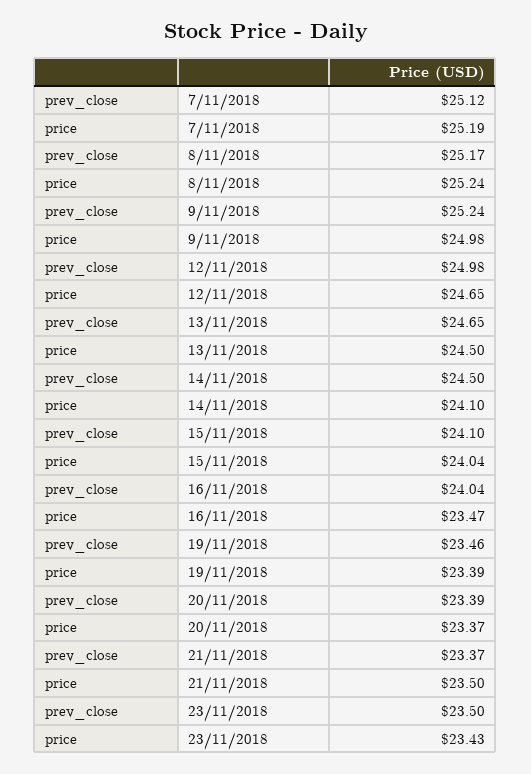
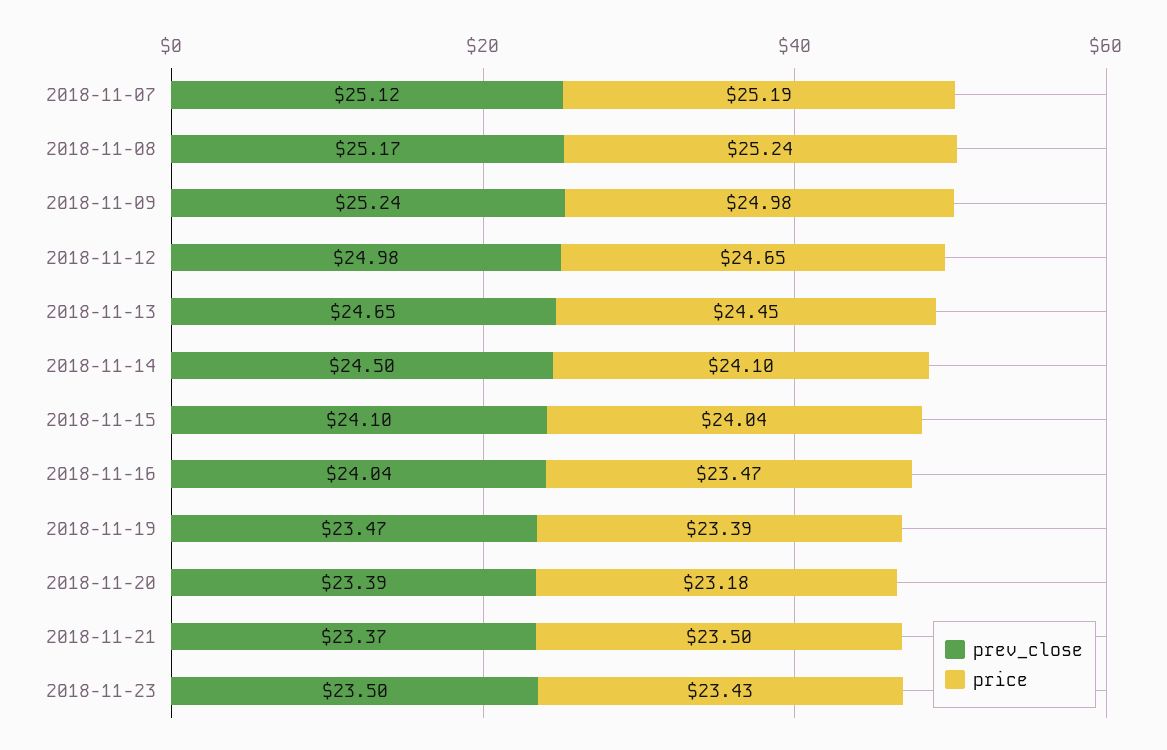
  {
    "prev_close": {
      "7/11/2018": 25.12,
      "8/11/2018": 25.17,
      "9/11/2018": 25.24,
      "12/11/2018": 24.98,
      "13/11/2018": 24.65,
      "14/11/2018": 24.5,
      "15/11/2018": 24.1,
      "16/11/2018": 24.04,
-     "19/11/2018": 23.46,
+     "19/11/2018": 23.47,
      "20/11/2018": 23.39,
      "21/11/2018": 23.37,
      "23/11/2018": 23.5
    },
    "price": {
      "7/11/2018": 25.19,
      "8/11/2018": 25.24,
      "9/11/2018": 24.98,
      "12/11/2018": 24.65,
-     "13/11/2018": 24.5,
+     "13/11/2018": 24.45,
      "14/11/2018": 24.1,
      "15/11/2018": 24.04,
      "16/11/2018": 23.47,
      "19/11/2018": 23.39,
-     "20/11/2018": 23.37,
+     "20/11/2018": 23.18,
      "21/11/2018": 23.5,
      "23/11/2018": 23.43
    }
  }

